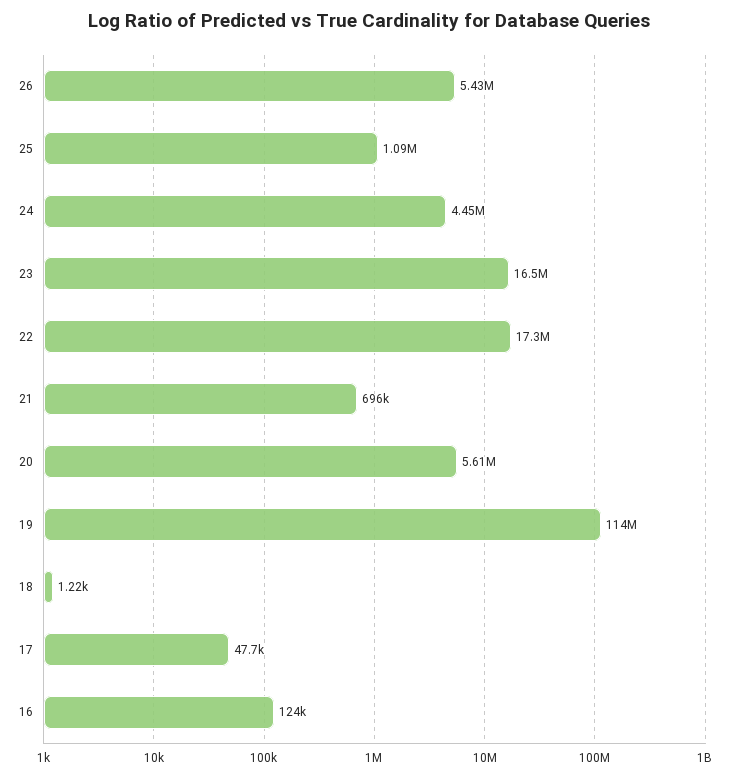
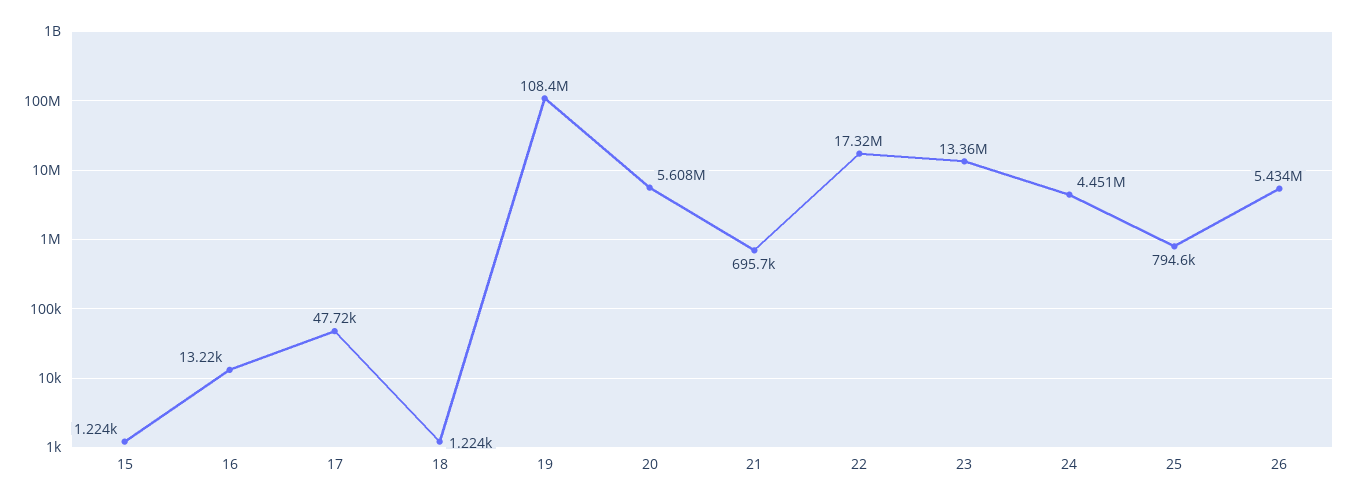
  {
    "26": 5434000,
-   "25": 1090000,
+   "25": 794600,
    "24": 4451000,
-   "23": 16500000,
+   "23": 13360000,
    "22": 17320000,
    "21": 695700,
    "20": 5608000,
-   "19": 114000000,
+   "19": 108400000,
    "18": 1224,
    "17": 47720,
-   "16": 124000
+   "16": 13220,
+   "15": 1224
  }

